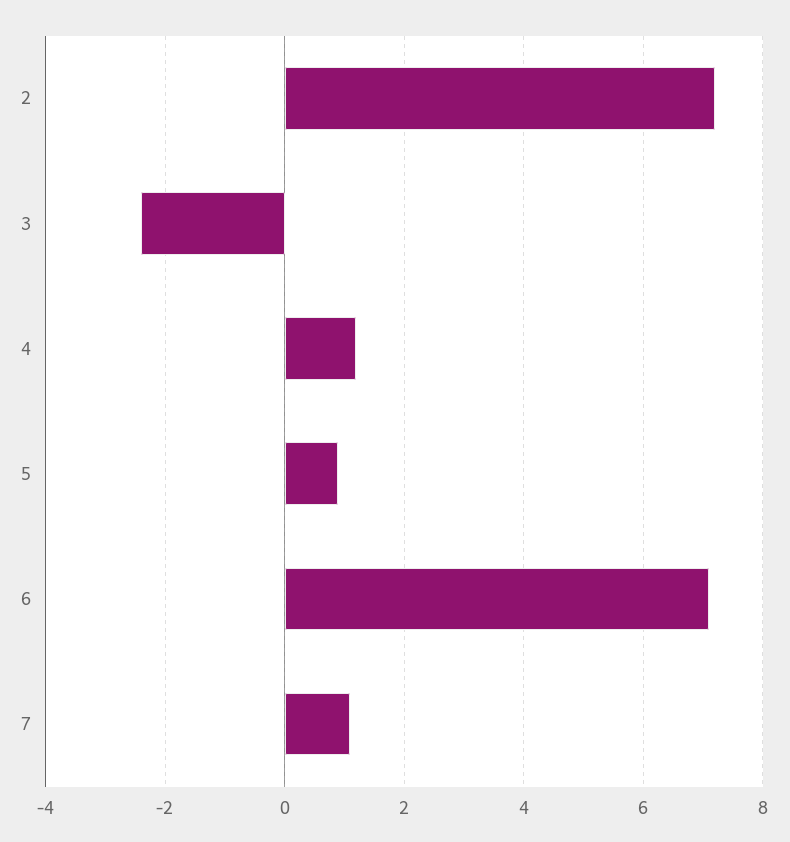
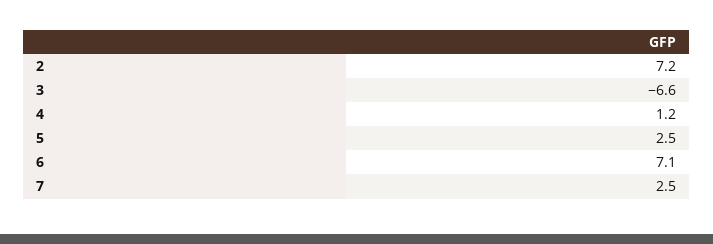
  {
    "2": 7.2,
-   "3": -2.5,
+   "3": -6.6,
    "4": 1.2,
-   "5": 1,
+   "5": 2.5,
    "6": 7.1,
-   "7": 1
+   "7": 2.5
  }

